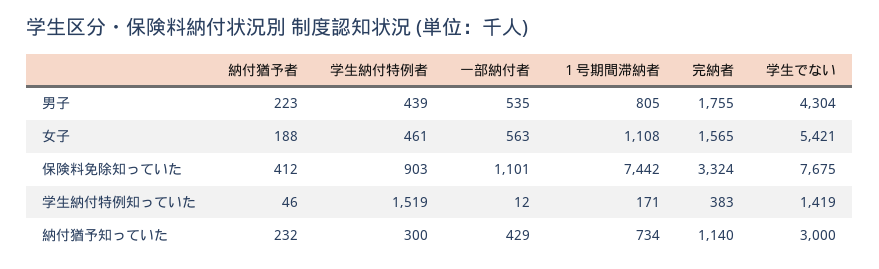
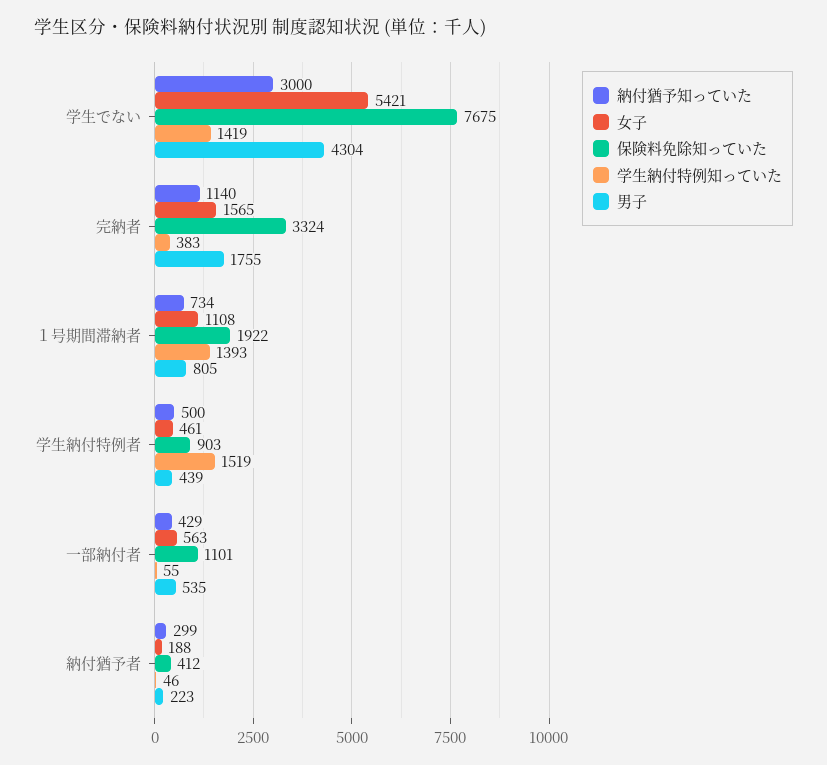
  {
    "男子": {
      "納付猶予者": 223,
      "学生納付特例者": 439,
      "一部納付者": 535,
      "１号期間滞納者": 805,
      "完納者": 1755,
      "学生でない": 4304
    },
    "女子": {
      "納付猶予者": 188,
      "学生納付特例者": 461,
      "一部納付者": 563,
      "１号期間滞納者": 1108,
      "完納者": 1565,
      "学生でない": 5421
    },
    "保険料免除知っていた": {
      "納付猶予者": 412,
      "学生納付特例者": 903,
      "一部納付者": 1101,
-     "１号期間滞納者": 7442,
+     "１号期間滞納者": 1922,
      "完納者": 3324,
      "学生でない": 7675
    },
    "学生納付特例知っていた": {
      "納付猶予者": 46,
      "学生納付特例者": 1519,
-     "一部納付者": 12,
+     "一部納付者": 55,
-     "１号期間滞納者": 171,
+     "１号期間滞納者": 1393,
      "完納者": 383,
      "学生でない": 1419
    },
    "納付猶予知っていた": {
-     "納付猶予者": 232,
+     "納付猶予者": 299,
-     "学生納付特例者": 300,
+     "学生納付特例者": 500,
      "一部納付者": 429,
      "１号期間滞納者": 734,
      "完納者": 1140,
      "学生でない": 3000
    }
  }

